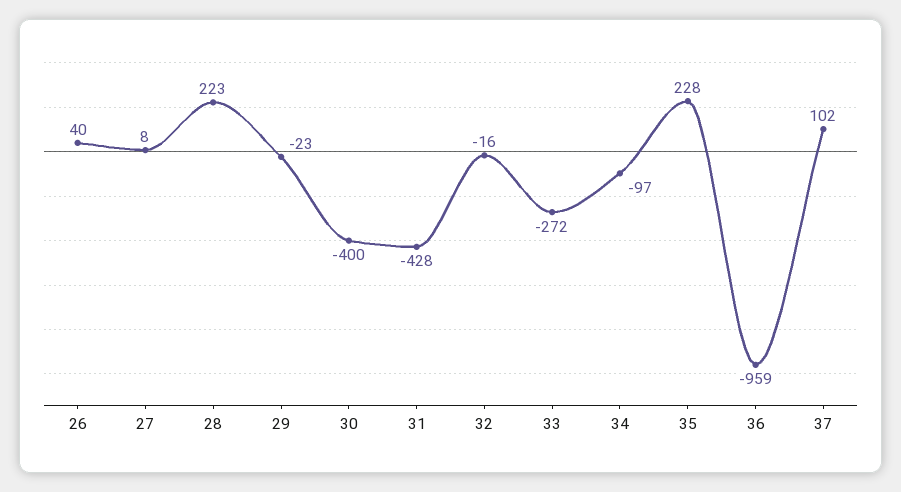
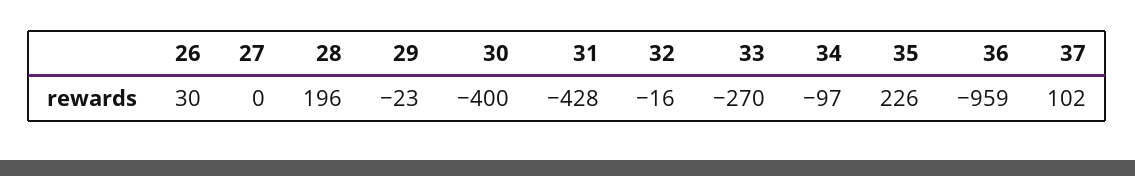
  {
-   "26": 40,
+   "26": 30,
-   "27": 8,
+   "27": 0,
-   "28": 223,
+   "28": 196,
    "29": -23,
    "30": -400,
    "31": -428,
    "32": -16,
-   "33": -272,
+   "33": -270,
    "34": -97,
-   "35": 228,
+   "35": 226,
    "36": -959,
    "37": 102
  }

